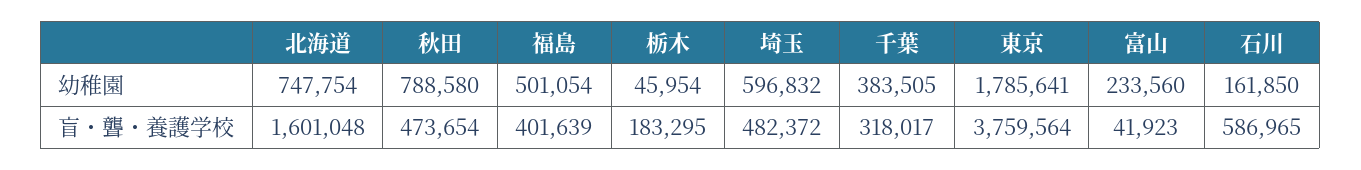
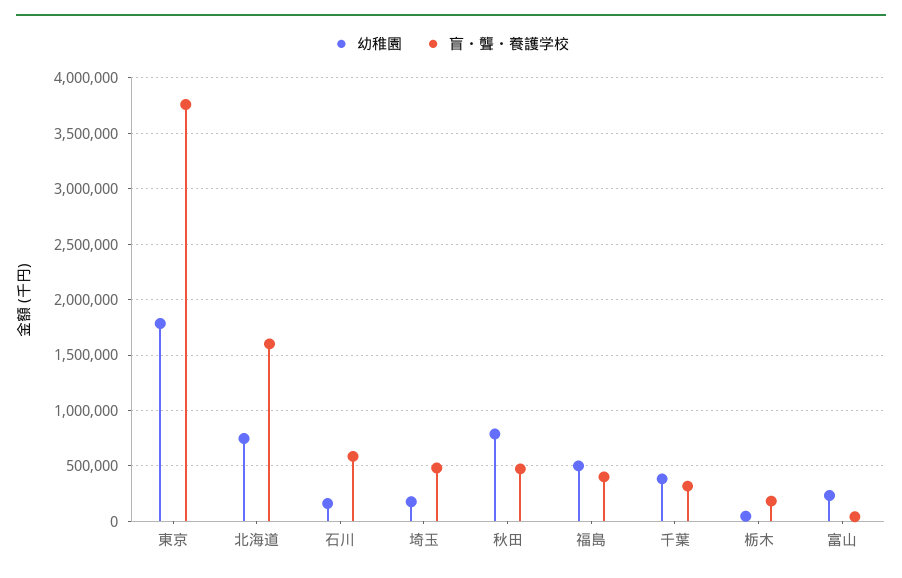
  {
    "幼稚園": {
      "北海道": 747754,
      "秋田": 788580,
      "福島": 501054,
      "栃木": 45954,
-     "埼玉": 596832,
+     "埼玉": 200000,
      "千葉": 383505,
      "東京": 1785641,
      "富山": 233560,
      "石川": 161850
    },
    "盲・聾・養護学校": {
      "北海道": 1601048,
      "秋田": 473654,
      "福島": 401639,
      "栃木": 183295,
      "埼玉": 482372,
      "千葉": 318017,
      "東京": 3759564,
      "富山": 41923,
      "石川": 586965
    }
  }

